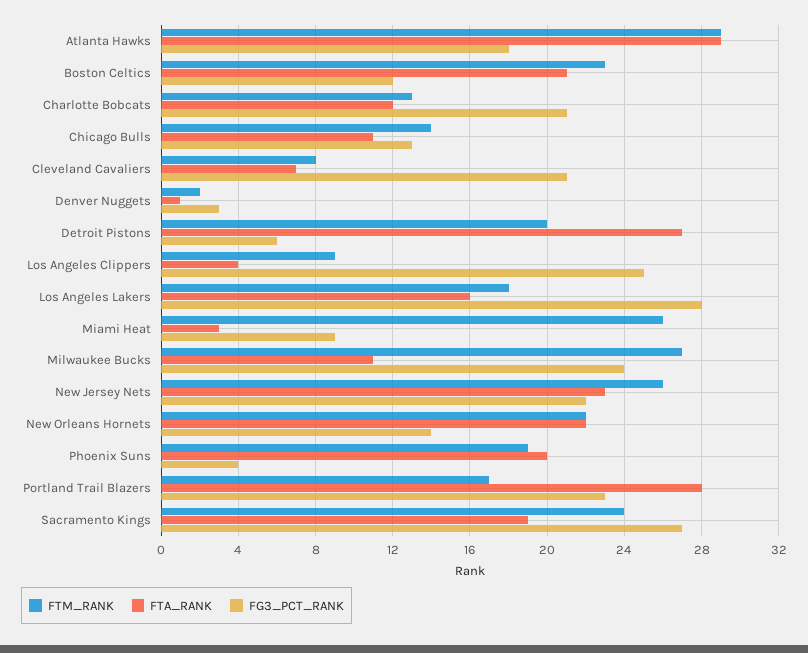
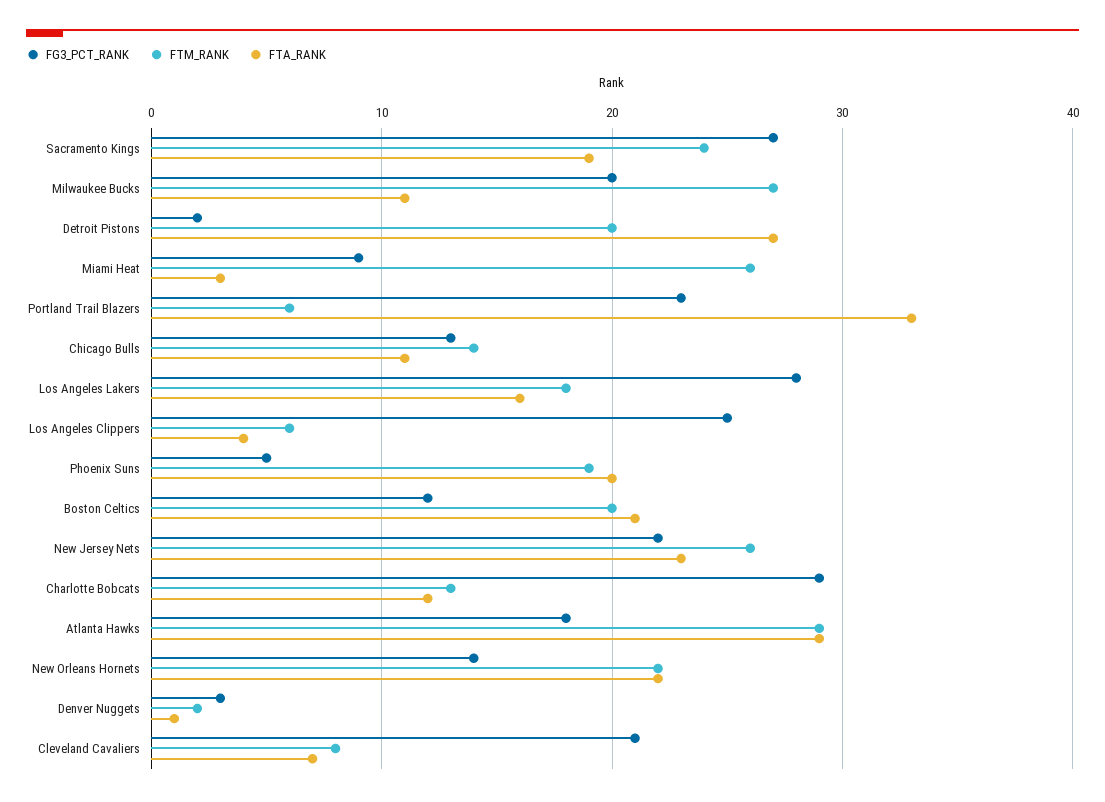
  {
    "FTM_RANK": {
      "Atlanta Hawks": 29,
-     "Boston Celtics": 23,
+     "Boston Celtics": 20,
      "Charlotte Bobcats": 13,
      "Chicago Bulls": 14,
      "Cleveland Cavaliers": 8,
      "Denver Nuggets": 2,
      "Detroit Pistons": 20,
-     "Los Angeles Clippers": 9,
+     "Los Angeles Clippers": 6,
      "Los Angeles Lakers": 18,
      "Miami Heat": 26,
      "Milwaukee Bucks": 27,
      "New Jersey Nets": 26,
      "New Orleans Hornets": 22,
      "Phoenix Suns": 19,
-     "Portland Trail Blazers": 17,
+     "Portland Trail Blazers": 6,
      "Sacramento Kings": 24
    },
    "FTA_RANK": {
      "Atlanta Hawks": 29,
      "Boston Celtics": 21,
      "Charlotte Bobcats": 12,
      "Chicago Bulls": 11,
      "Cleveland Cavaliers": 7,
      "Denver Nuggets": 1,
      "Detroit Pistons": 27,
      "Los Angeles Clippers": 4,
      "Los Angeles Lakers": 16,
      "Miami Heat": 3,
      "Milwaukee Bucks": 11,
      "New Jersey Nets": 23,
      "New Orleans Hornets": 22,
      "Phoenix Suns": 20,
-     "Portland Trail Blazers": 28,
+     "Portland Trail Blazers": 33,
      "Sacramento Kings": 19
    },
    "FG3_PCT_RANK": {
      "Atlanta Hawks": 18,
      "Boston Celtics": 12,
-     "Charlotte Bobcats": 21,
+     "Charlotte Bobcats": 29,
      "Chicago Bulls": 13,
      "Cleveland Cavaliers": 21,
      "Denver Nuggets": 3,
-     "Detroit Pistons": 6,
+     "Detroit Pistons": 2,
      "Los Angeles Clippers": 25,
      "Los Angeles Lakers": 28,
      "Miami Heat": 9,
-     "Milwaukee Bucks": 24,
+     "Milwaukee Bucks": 20,
      "New Jersey Nets": 22,
      "New Orleans Hornets": 14,
-     "Phoenix Suns": 4,
+     "Phoenix Suns": 5,
      "Portland Trail Blazers": 23,
      "Sacramento Kings": 27
    }
  }

